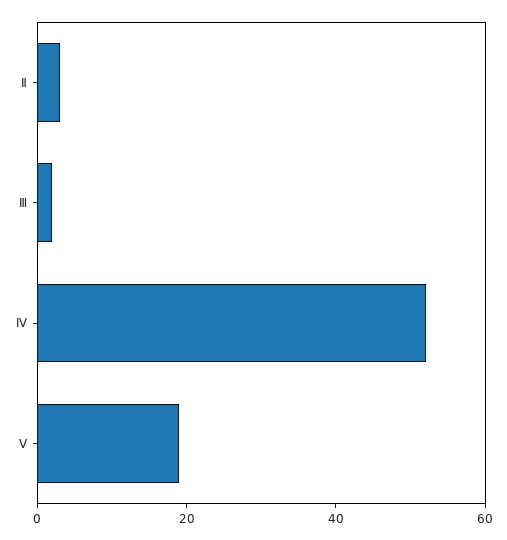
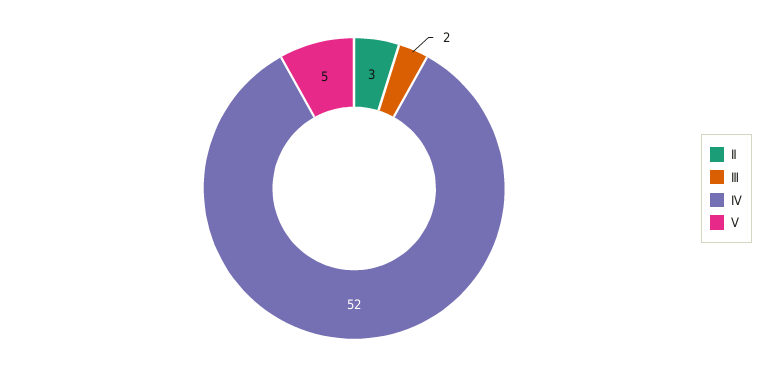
  {
    "Ⅱ": 3,
    "Ⅲ": 2,
    "Ⅳ": 52,
-   "Ⅴ": 20
+   "Ⅴ": 5
  }

